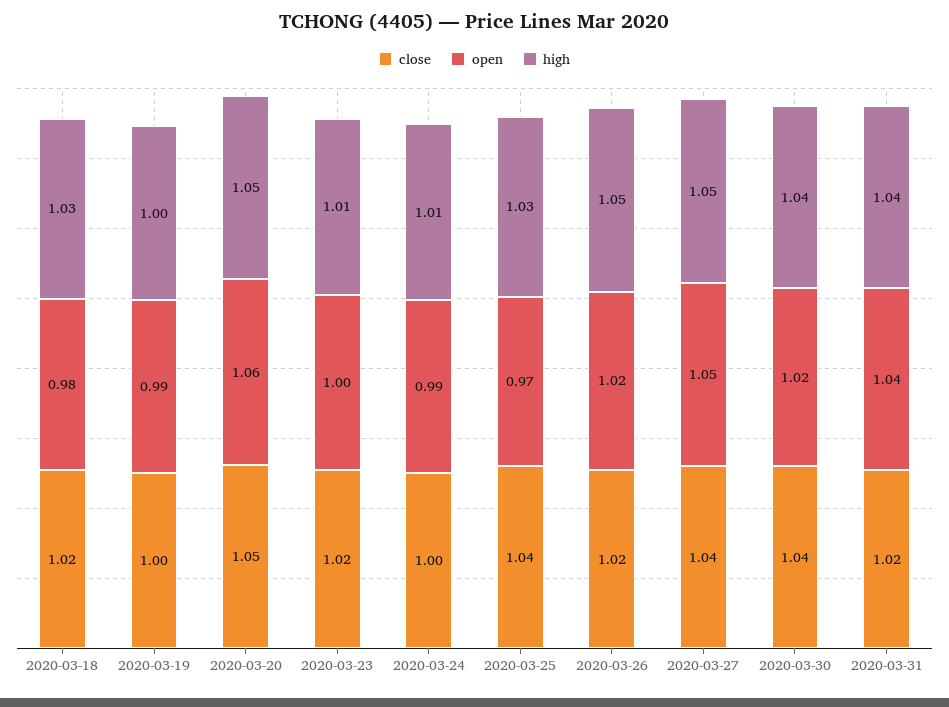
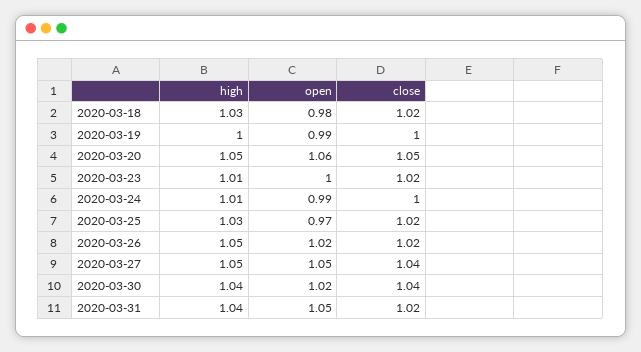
  {
    "close": {
      "2020-03-18": 1.02,
      "2020-03-19": 1,
      "2020-03-20": 1.05,
      "2020-03-23": 1.02,
      "2020-03-24": 1,
-     "2020-03-25": 1.04,
+     "2020-03-25": 1.02,
      "2020-03-26": 1.02,
      "2020-03-27": 1.04,
      "2020-03-30": 1.04,
      "2020-03-31": 1.02
    },
    "open": {
      "2020-03-18": 0.98,
      "2020-03-19": 0.99,
      "2020-03-20": 1.06,
      "2020-03-23": 1,
      "2020-03-24": 0.99,
      "2020-03-25": 0.97,
      "2020-03-26": 1.02,
      "2020-03-27": 1.05,
      "2020-03-30": 1.02,
-     "2020-03-31": 1.04
+     "2020-03-31": 1.05
    },
    "high": {
      "2020-03-18": 1.03,
      "2020-03-19": 1,
      "2020-03-20": 1.05,
      "2020-03-23": 1.01,
      "2020-03-24": 1.01,
      "2020-03-25": 1.03,
      "2020-03-26": 1.05,
      "2020-03-27": 1.05,
      "2020-03-30": 1.04,
      "2020-03-31": 1.04
    }
  }

